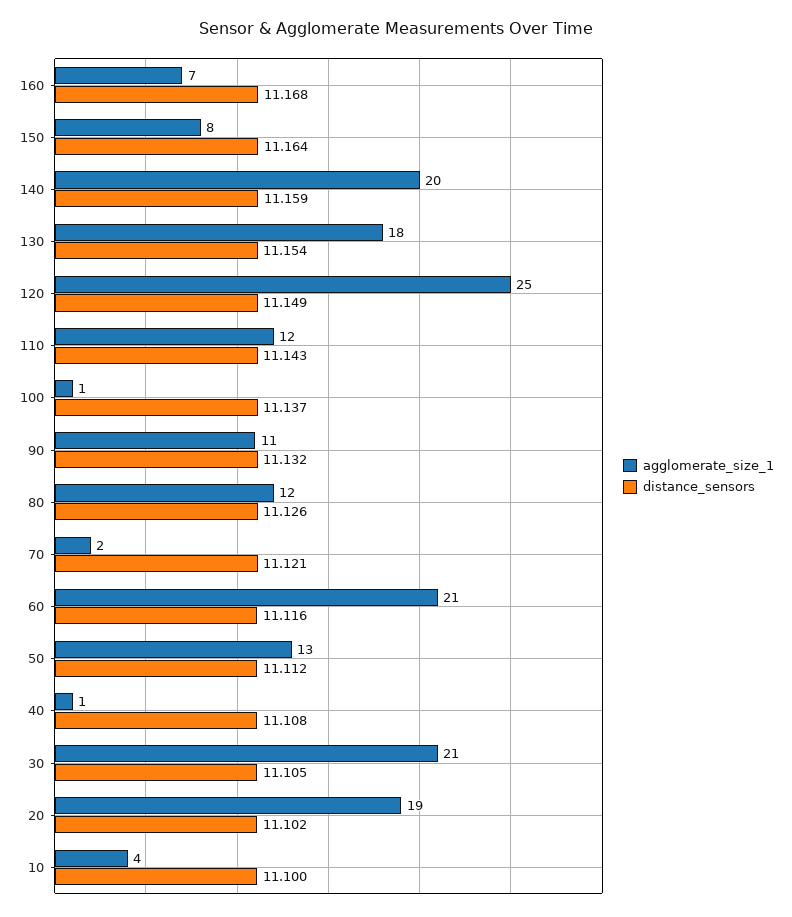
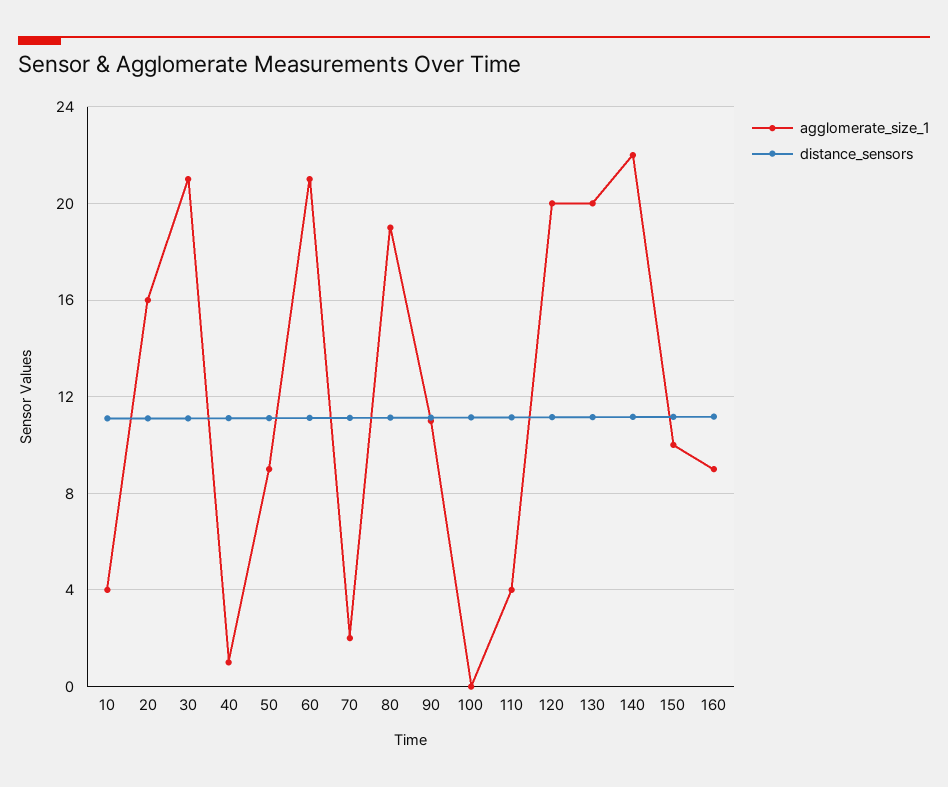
  {
    "agglomerate_size_1": {
-     "160": 7,
+     "160": 9,
-     "150": 8,
+     "150": 10,
-     "140": 20,
+     "140": 22,
-     "130": 18,
+     "130": 20,
-     "120": 25,
+     "120": 20,
-     "110": 12,
+     "110": 4,
-     "100": 1,
+     "100": 0,
      "90": 11,
-     "80": 12,
+     "80": 19,
      "70": 2,
      "60": 21,
-     "50": 13,
+     "50": 9,
      "40": 1,
      "30": 21,
-     "20": 19,
+     "20": 16,
      "10": 4
    },
    "distance_sensors": {
      "160": 11.168,
      "150": 11.164,
      "140": 11.159,
      "130": 11.154,
      "120": 11.149,
      "110": 11.143,
      "100": 11.137,
      "90": 11.132,
      "80": 11.126,
      "70": 11.121,
      "60": 11.116,
      "50": 11.112,
      "40": 11.108,
      "30": 11.105,
      "20": 11.102,
      "10": 11.1
    }
  }

